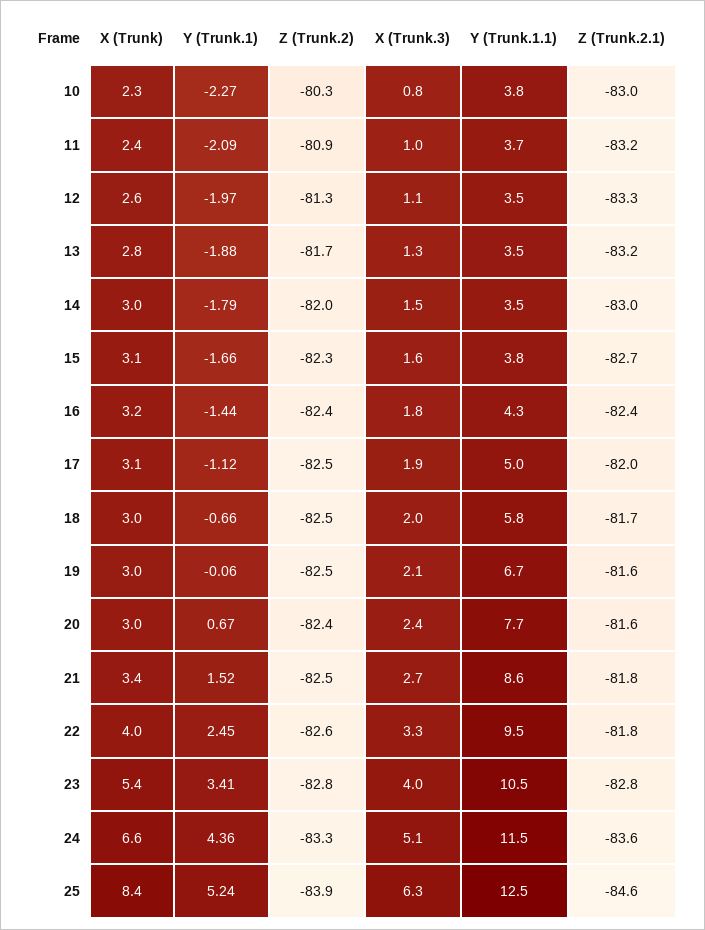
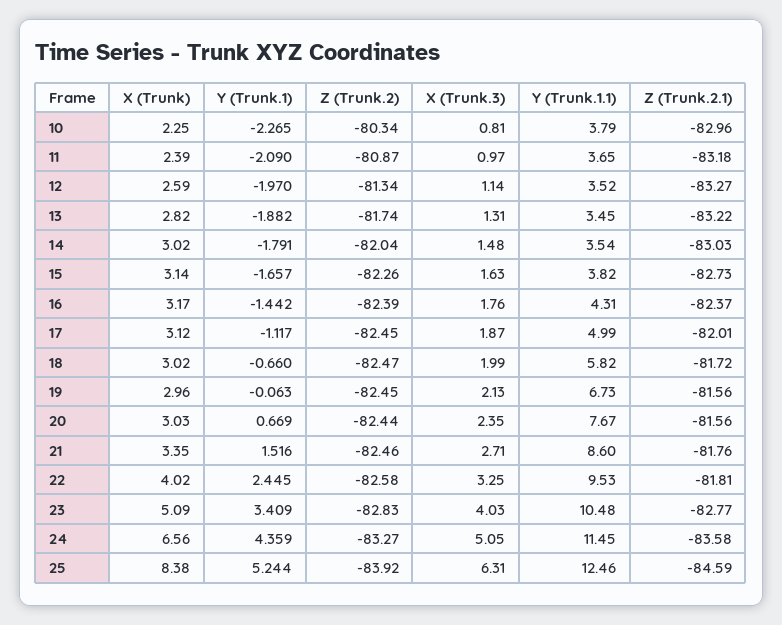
  {
    "X (Trunk)": {
      "10": 2.25,
      "11": 2.39,
      "12": 2.59,
      "13": 2.82,
      "14": 3.02,
      "15": 3.14,
      "16": 3.17,
      "17": 3.12,
      "18": 3.02,
      "19": 2.96,
      "20": 3.03,
      "21": 3.35,
      "22": 4.02,
-     "23": 5.4,
+     "23": 5.09,
      "24": 6.56,
      "25": 8.38
    },
    "Y (Trunk.1)": {
      "10": -2.265,
      "11": -2.09,
      "12": -1.97,
      "13": -1.882,
      "14": -1.791,
      "15": -1.657,
      "16": -1.442,
      "17": -1.117,
      "18": -0.66,
      "19": -0.063,
      "20": 0.669,
      "21": 1.516,
      "22": 2.445,
      "23": 3.409,
      "24": 4.359,
      "25": 5.244
    },
    "Z (Trunk.2)": {
      "10": -80.34,
      "11": -80.87,
      "12": -81.34,
      "13": -81.74,
      "14": -82.04,
      "15": -82.26,
      "16": -82.39,
      "17": -82.45,
      "18": -82.47,
      "19": -82.45,
      "20": -82.44,
      "21": -82.46,
      "22": -82.58,
      "23": -82.83,
      "24": -83.27,
      "25": -83.92
    },
    "X (Trunk.3)": {
      "10": 0.81,
      "11": 0.97,
      "12": 1.14,
      "13": 1.31,
      "14": 1.48,
      "15": 1.63,
      "16": 1.76,
      "17": 1.87,
      "18": 1.99,
      "19": 2.13,
      "20": 2.35,
      "21": 2.71,
      "22": 3.25,
      "23": 4.03,
      "24": 5.05,
      "25": 6.31
    },
    "Y (Trunk.1.1)": {
      "10": 3.79,
      "11": 3.65,
      "12": 3.52,
      "13": 3.45,
      "14": 3.54,
      "15": 3.82,
      "16": 4.31,
      "17": 4.99,
      "18": 5.82,
      "19": 6.73,
      "20": 7.67,
      "21": 8.6,
      "22": 9.53,
      "23": 10.48,
      "24": 11.45,
      "25": 12.46
    },
    "Z (Trunk.2.1)": {
      "10": -82.96,
      "11": -83.18,
      "12": -83.27,
      "13": -83.22,
      "14": -83.03,
      "15": -82.73,
      "16": -82.37,
      "17": -82.01,
      "18": -81.72,
      "19": -81.56,
      "20": -81.56,
      "21": -81.76,
      "22": -81.81,
      "23": -82.77,
      "24": -83.58,
      "25": -84.59
    }
  }

